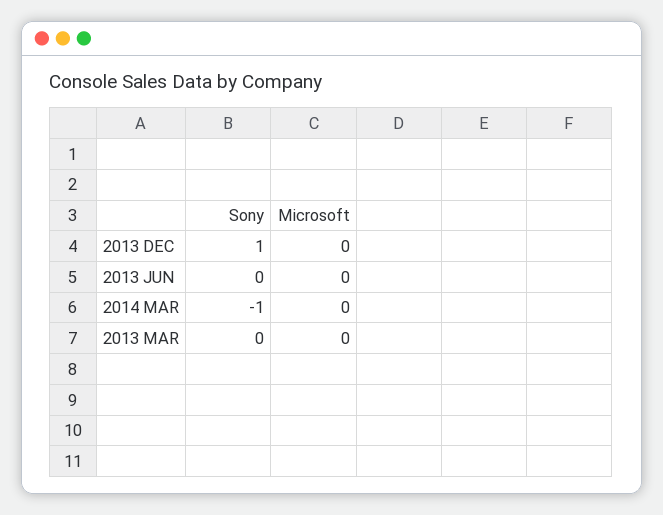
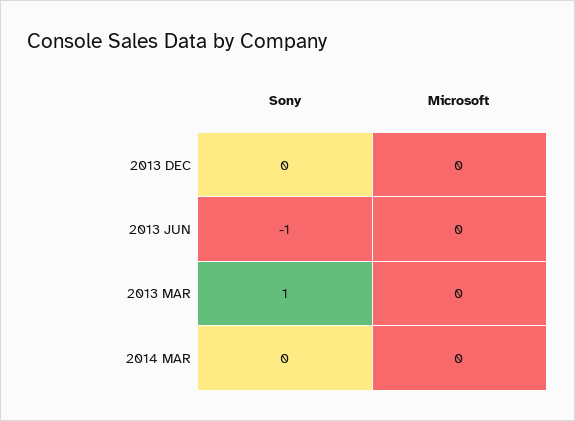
  {
    "Sony": {
-     "2013 DEC": 1,
+     "2013 DEC": 0,
-     "2013 JUN": 0,
+     "2013 JUN": -1,
-     "2014 MAR": -1,
+     "2014 MAR": 0,
-     "2013 MAR": 0
+     "2013 MAR": 1
    },
    "Microsoft": {
      "2013 DEC": 0,
      "2013 JUN": 0,
      "2014 MAR": 0,
      "2013 MAR": 0
    }
  }

